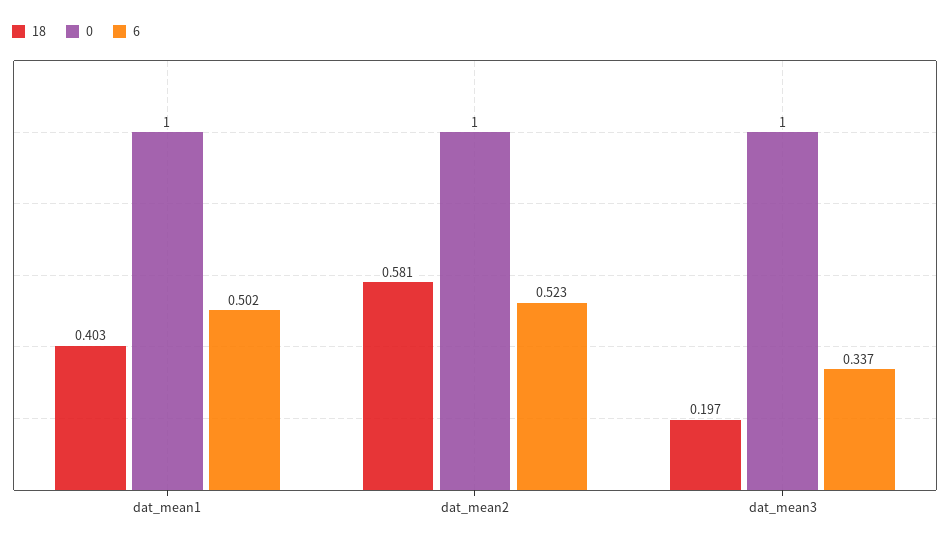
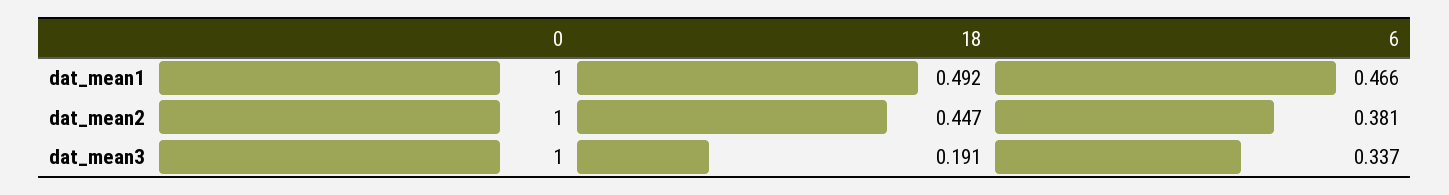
  {
    "18": {
-     "dat_mean1": 0.403,
+     "dat_mean1": 0.492,
-     "dat_mean2": 0.581,
+     "dat_mean2": 0.447,
-     "dat_mean3": 0.197
+     "dat_mean3": 0.191
    },
    "0": {
      "dat_mean1": 1,
      "dat_mean2": 1,
      "dat_mean3": 1
    },
    "6": {
-     "dat_mean1": 0.502,
+     "dat_mean1": 0.466,
-     "dat_mean2": 0.523,
+     "dat_mean2": 0.381,
      "dat_mean3": 0.337
    }
  }

